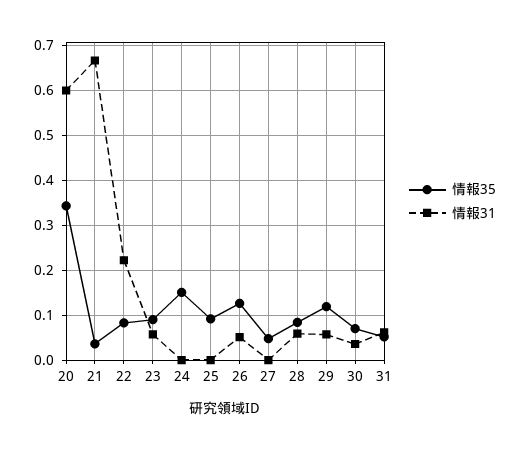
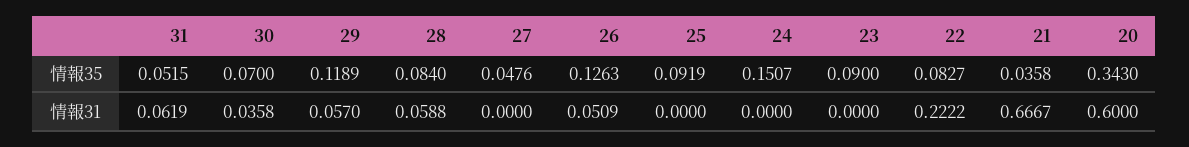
  {
    "情報35": {
      "20": 0.343,
      "21": 0.0358,
      "22": 0.0827,
      "23": 0.09,
      "24": 0.1507,
      "25": 0.0919,
      "26": 0.1263,
      "27": 0.0476,
      "28": 0.084,
      "29": 0.1189,
      "30": 0.07,
      "31": 0.0515
    },
    "情報31": {
      "20": 0.6,
      "21": 0.6667,
      "22": 0.2222,
-     "23": 0.06,
+     "23": 0,
      "24": 0,
      "25": 0,
      "26": 0.0509,
      "27": 0,
      "28": 0.0588,
      "29": 0.057,
      "30": 0.0358,
      "31": 0.0619
    }
  }

